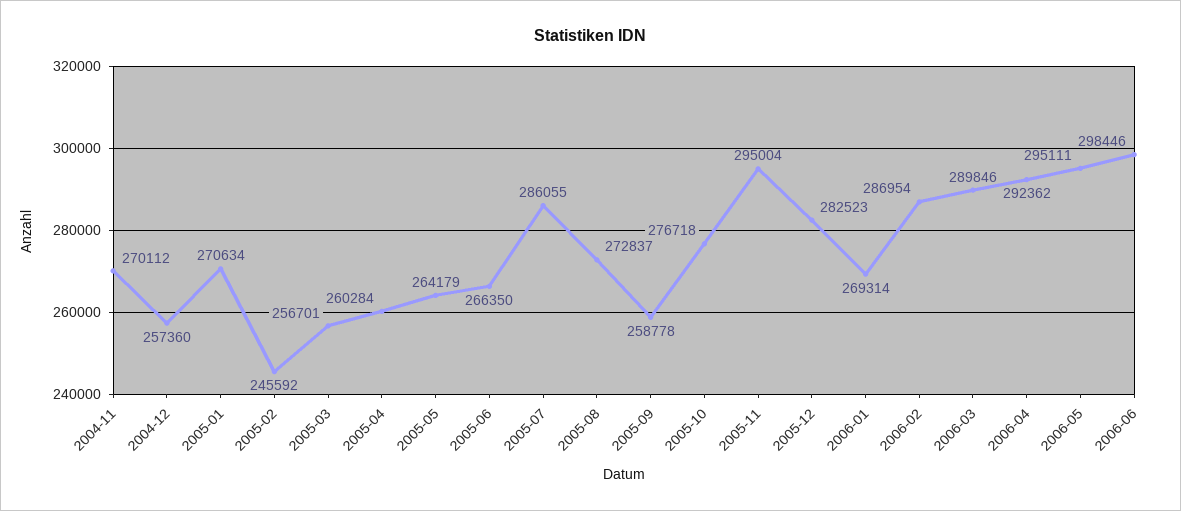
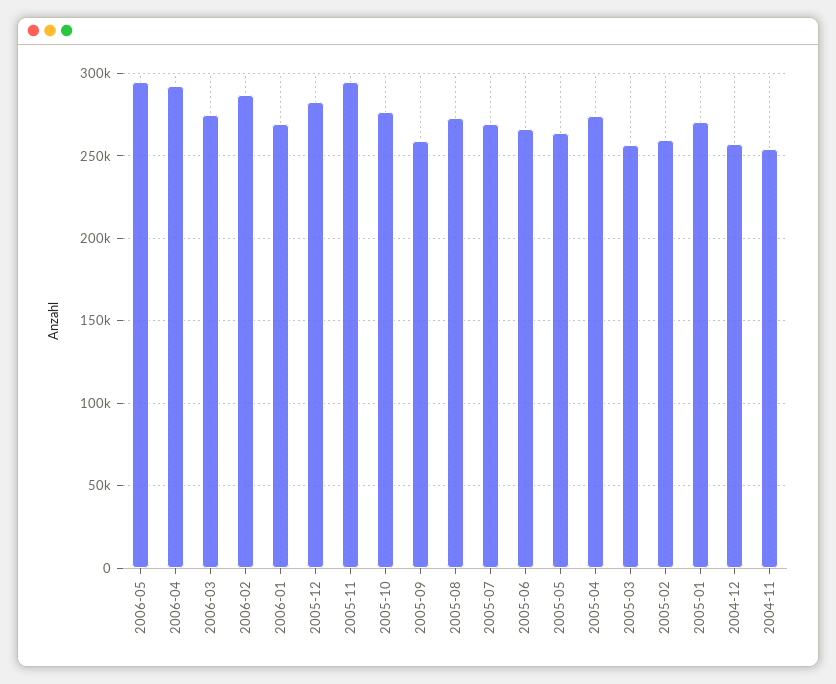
  {
-   "2004-11": 270112,
+   "2004-11": 255000,
    "2004-12": 257360,
    "2005-01": 270634,
-   "2005-02": 245592,
+   "2005-02": 260000,
    "2005-03": 256701,
-   "2005-04": 260284,
+   "2005-04": 275000,
    "2005-05": 264179,
    "2005-06": 266350,
-   "2005-07": 286055,
+   "2005-07": 270000,
    "2005-08": 272837,
    "2005-09": 258778,
    "2005-10": 276718,
    "2005-11": 295004,
    "2005-12": 282523,
    "2006-01": 269314,
    "2006-02": 286954,
-   "2006-03": 289846,
+   "2006-03": 275000,
    "2006-04": 292362,
-   "2006-05": 295111,
+   "2006-05": 295111
-   "2006-06": 298446
  }

